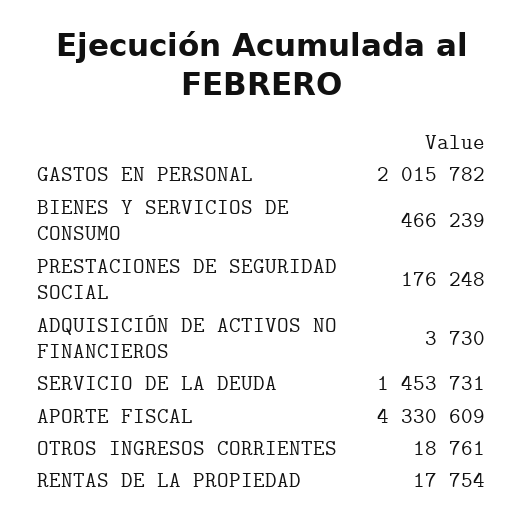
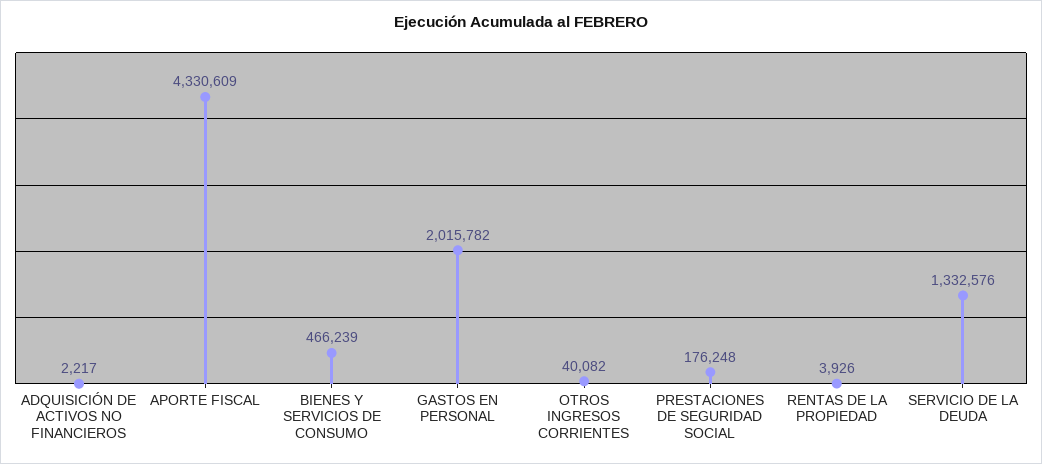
  {
    "GASTOS EN PERSONAL": 2015782,
    "BIENES Y SERVICIOS DE CONSUMO": 466239,
    "PRESTACIONES DE SEGURIDAD SOCIAL": 176248,
-   "ADQUISICIÓN DE ACTIVOS NO FINANCIEROS": 3730,
+   "ADQUISICIÓN DE ACTIVOS NO FINANCIEROS": 2217,
-   "SERVICIO DE LA DEUDA": 1453731,
+   "SERVICIO DE LA DEUDA": 1332576,
    "APORTE FISCAL": 4330609,
-   "OTROS INGRESOS CORRIENTES": 18761,
+   "OTROS INGRESOS CORRIENTES": 40082,
-   "RENTAS DE LA PROPIEDAD": 17754
+   "RENTAS DE LA PROPIEDAD": 3926
  }

